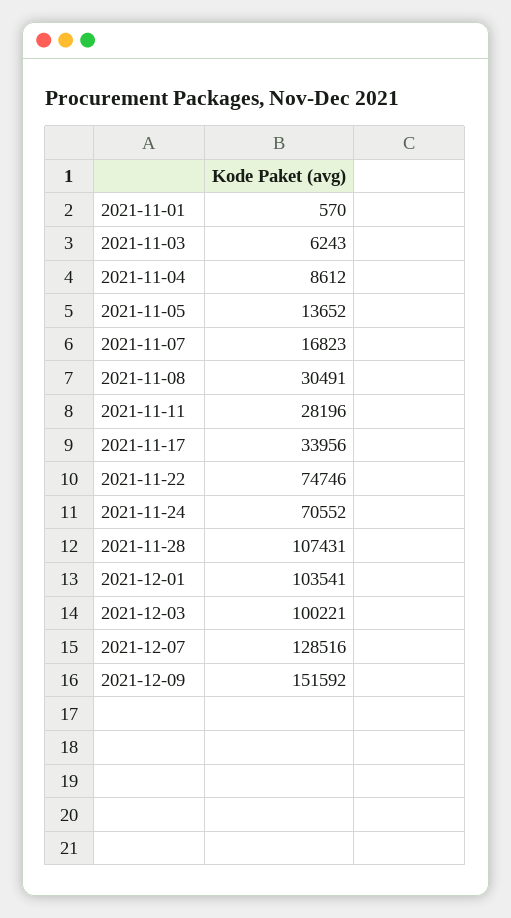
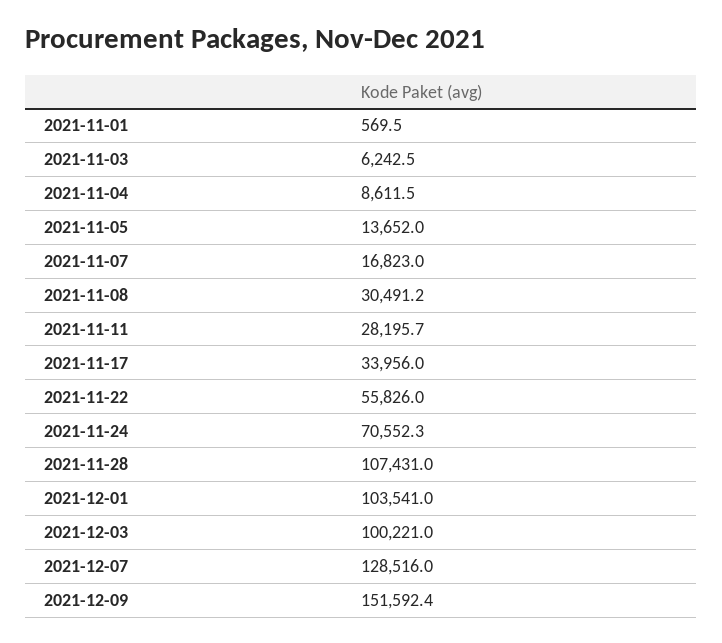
  {
    "2021-11-01": 569.5,
    "2021-11-03": 6242.5,
    "2021-11-04": 8611.5,
    "2021-11-05": 13652,
    "2021-11-07": 16823,
    "2021-11-08": 30491.2,
    "2021-11-11": 28195.7,
    "2021-11-17": 33956,
-   "2021-11-22": 74746,
+   "2021-11-22": 55826,
    "2021-11-24": 70552.3,
    "2021-11-28": 107431,
    "2021-12-01": 103541,
    "2021-12-03": 100221,
    "2021-12-07": 128516,
    "2021-12-09": 151592.4
  }

